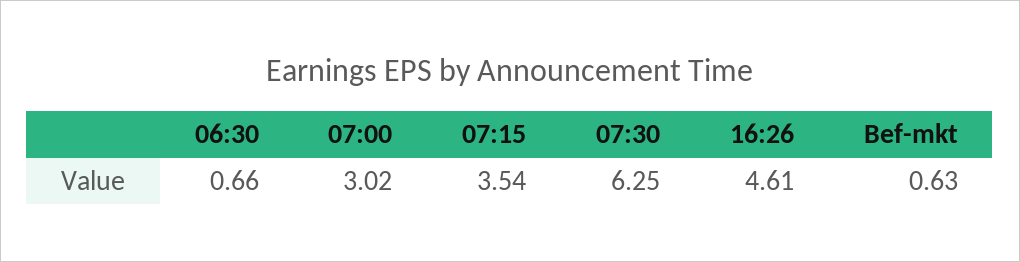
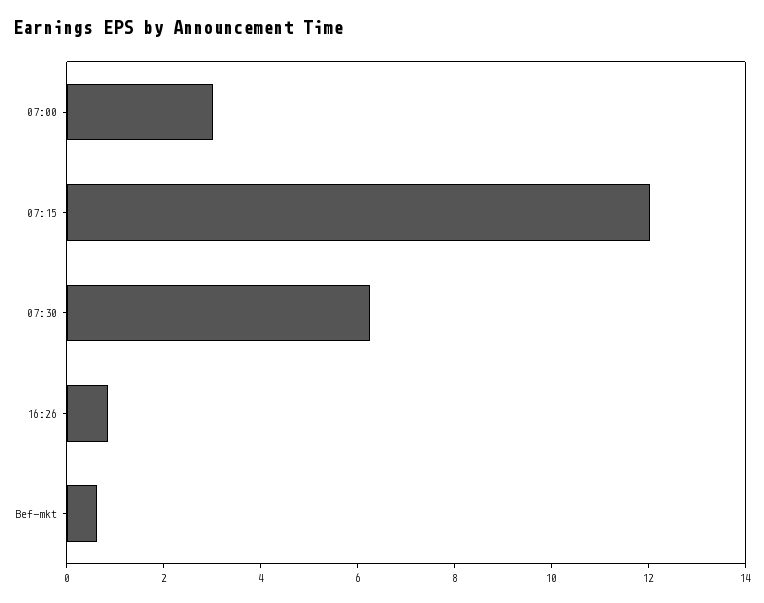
  {
-   "06:30": 0.66,
    "07:00": 3.02,
-   "07:15": 3.54,
+   "07:15": 12,
    "07:30": 6.25,
-   "16:26": 4.61,
+   "16:26": 1,
    "Bef-mkt": 0.63
  }

